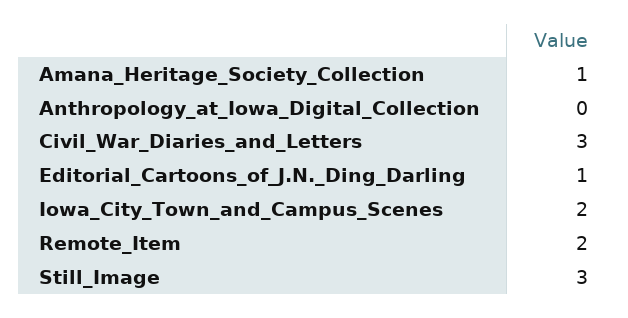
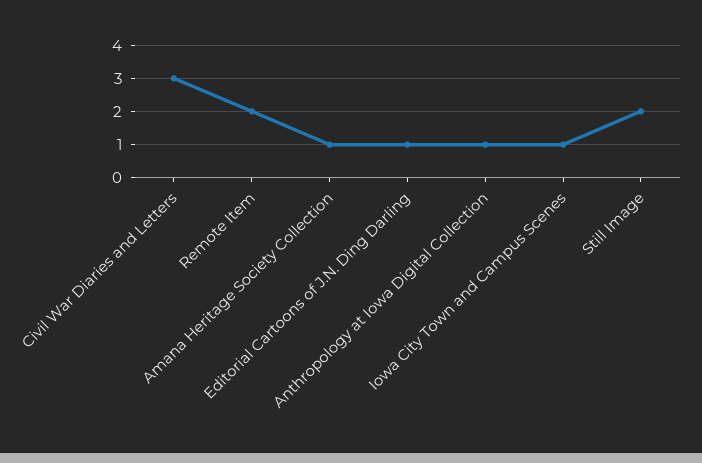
  {
    "Amana_Heritage_Society_Collection": 1,
-   "Anthropology_at_Iowa_Digital_Collection": 0,
+   "Anthropology_at_Iowa_Digital_Collection": 1,
    "Civil_War_Diaries_and_Letters": 3,
    "Editorial_Cartoons_of_J.N._Ding_Darling": 1,
-   "Iowa_City_Town_and_Campus_Scenes": 2,
+   "Iowa_City_Town_and_Campus_Scenes": 1,
    "Remote_Item": 2,
-   "Still_Image": 3
+   "Still_Image": 2
  }

